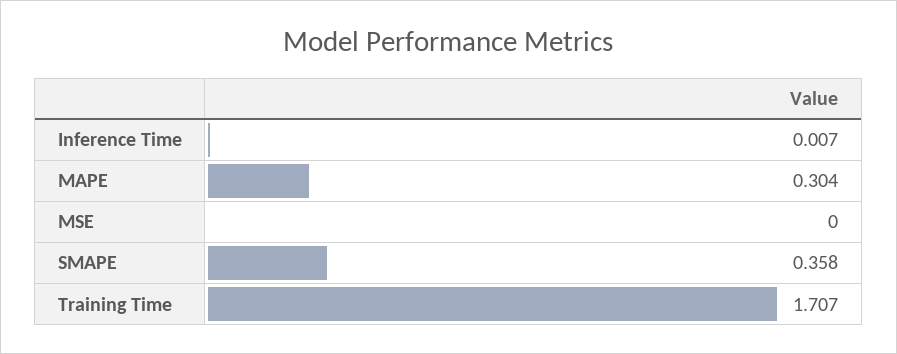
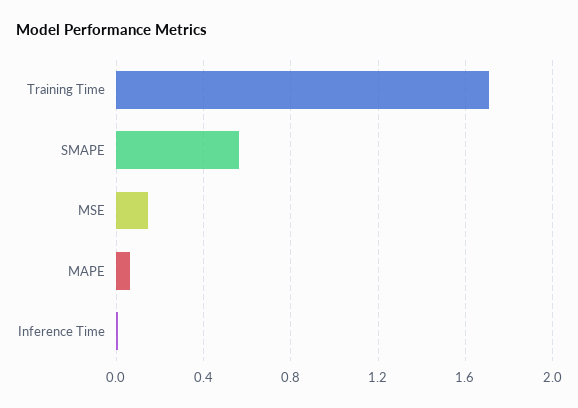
  {
    "Inference Time": 0.007,
-   "MAPE": 0.304,
+   "MAPE": 0.05,
-   "MSE": 0,
+   "MSE": 0.15,
-   "SMAPE": 0.358,
+   "SMAPE": 0.55,
    "Training Time": 1.707
  }

